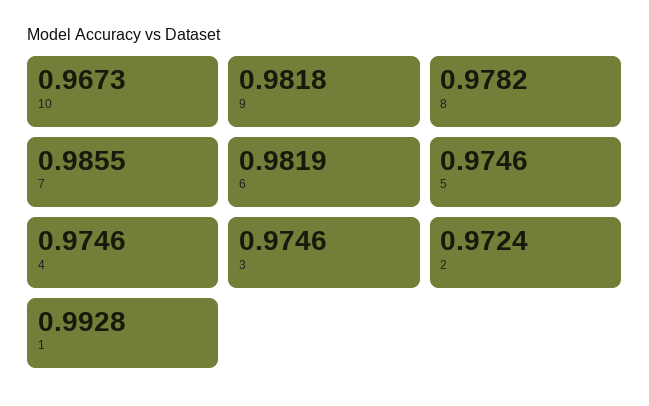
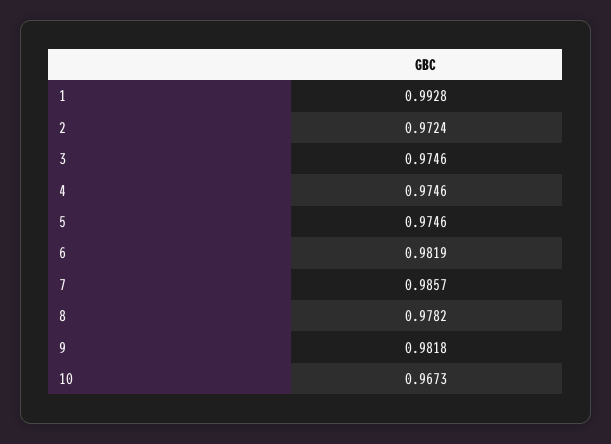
  {
    "10": 0.9673,
    "9": 0.9818,
    "8": 0.9782,
-   "7": 0.9855,
+   "7": 0.9857,
    "6": 0.9819,
    "5": 0.9746,
    "4": 0.9746,
    "3": 0.9746,
    "2": 0.9724,
    "1": 0.9928
  }

